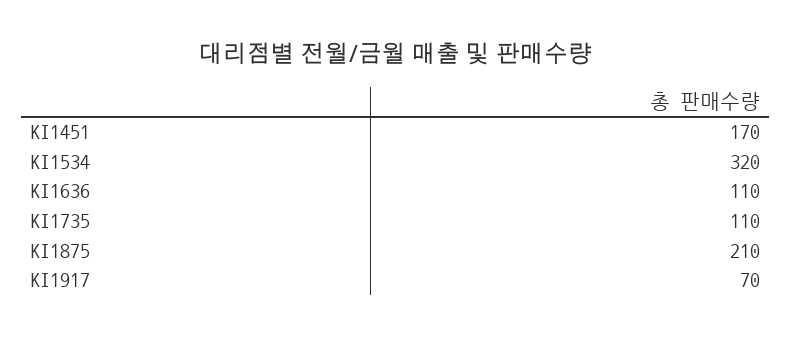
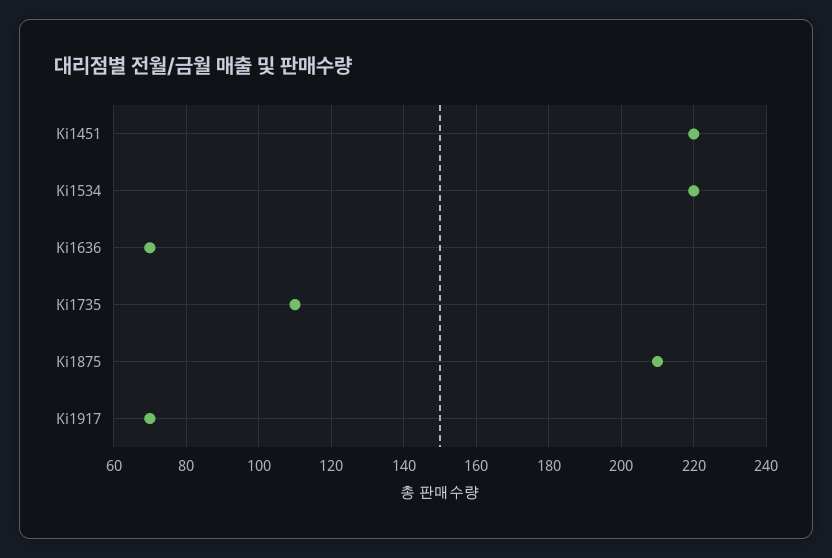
  {
-   "KI1451": 170,
+   "KI1451": 220,
-   "KI1534": 320,
+   "KI1534": 220,
-   "KI1636": 110,
+   "KI1636": 70,
    "KI1735": 110,
    "KI1875": 210,
    "KI1917": 70
  }

